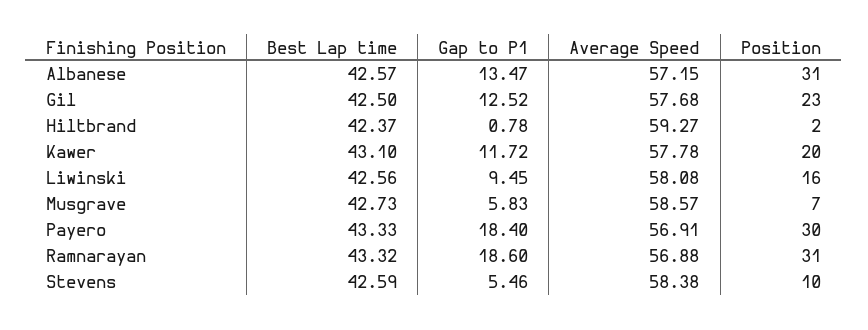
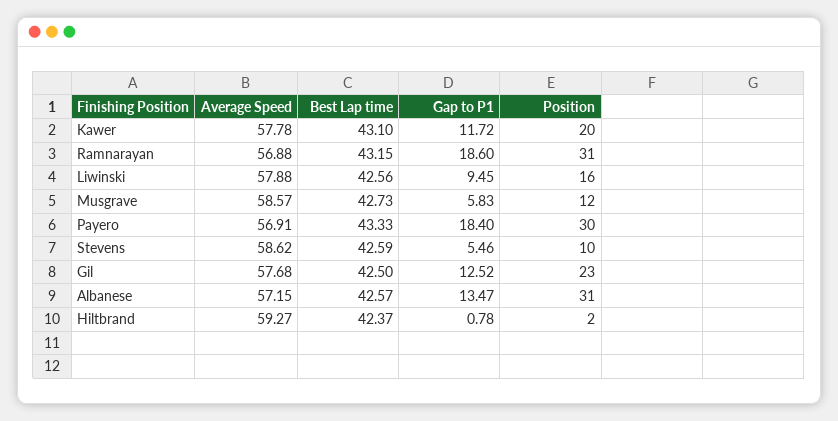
  {
    "Best Lap time": {
      "Albanese": 42.57,
      "Gil": 42.5,
      "Hiltbrand": 42.37,
      "Kawer": 43.1,
      "Liwinski": 42.56,
      "Musgrave": 42.73,
      "Payero": 43.33,
-     "Ramnarayan": 43.32,
+     "Ramnarayan": 43.15,
      "Stevens": 42.59
    },
    "Gap to P1": {
      "Albanese": 13.47,
      "Gil": 12.52,
      "Hiltbrand": 0.78,
      "Kawer": 11.72,
      "Liwinski": 9.45,
      "Musgrave": 5.83,
      "Payero": 18.4,
      "Ramnarayan": 18.6,
      "Stevens": 5.46
    },
    "Average Speed": {
      "Albanese": 57.15,
      "Gil": 57.68,
      "Hiltbrand": 59.27,
      "Kawer": 57.78,
-     "Liwinski": 58.08,
+     "Liwinski": 57.88,
      "Musgrave": 58.57,
      "Payero": 56.91,
      "Ramnarayan": 56.88,
-     "Stevens": 58.38
+     "Stevens": 58.62
    },
    "Position": {
      "Albanese": 31,
      "Gil": 23,
      "Hiltbrand": 2,
      "Kawer": 20,
      "Liwinski": 16,
-     "Musgrave": 7,
+     "Musgrave": 12,
      "Payero": 30,
      "Ramnarayan": 31,
      "Stevens": 10
    }
  }

